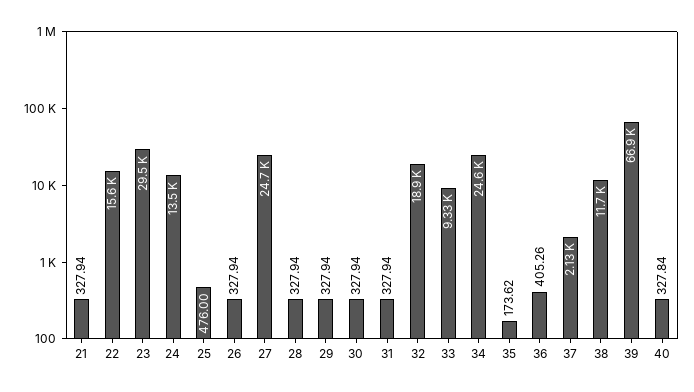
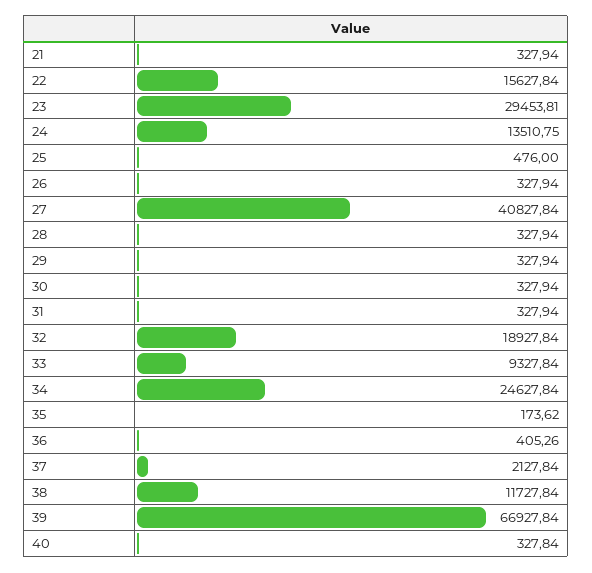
  {
    "21": 327.94,
    "22": 15627.84,
    "23": 29453.81,
    "24": 13510.75,
    "25": 476,
    "26": 327.94,
-   "27": 24700,
+   "27": 40827.84,
    "28": 327.94,
    "29": 327.94,
    "30": 327.94,
    "31": 327.94,
    "32": 18927.84,
    "33": 9327.84,
    "34": 24627.84,
    "35": 173.62,
    "36": 405.26,
    "37": 2127.84,
    "38": 11727.84,
    "39": 66927.84,
    "40": 327.84
  }

